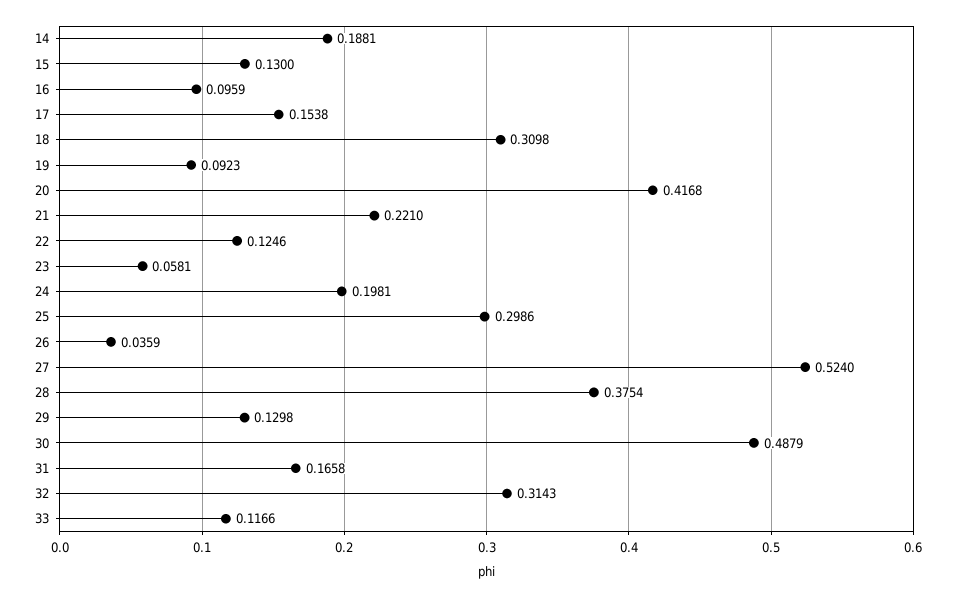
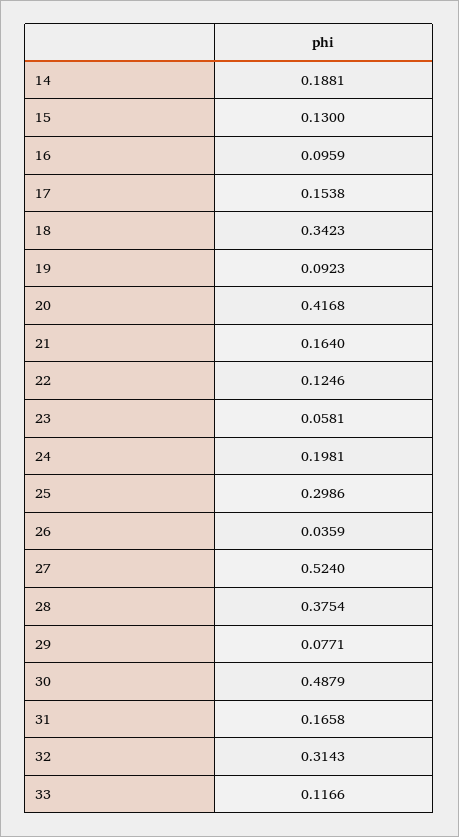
  {
    "14": 0.1881,
    "15": 0.13,
    "16": 0.0959,
    "17": 0.1538,
-   "18": 0.3098,
+   "18": 0.3423,
    "19": 0.0923,
    "20": 0.4168,
-   "21": 0.221,
+   "21": 0.164,
    "22": 0.1246,
    "23": 0.0581,
    "24": 0.1981,
    "25": 0.2986,
    "26": 0.0359,
    "27": 0.524,
    "28": 0.3754,
-   "29": 0.1298,
+   "29": 0.0771,
    "30": 0.4879,
    "31": 0.1658,
    "32": 0.3143,
    "33": 0.1166
  }

